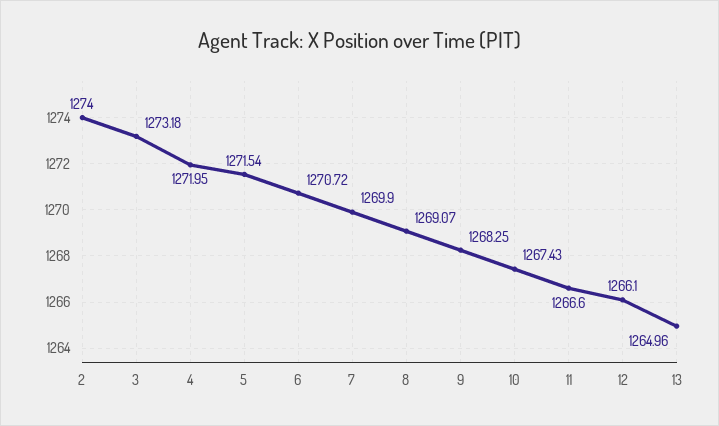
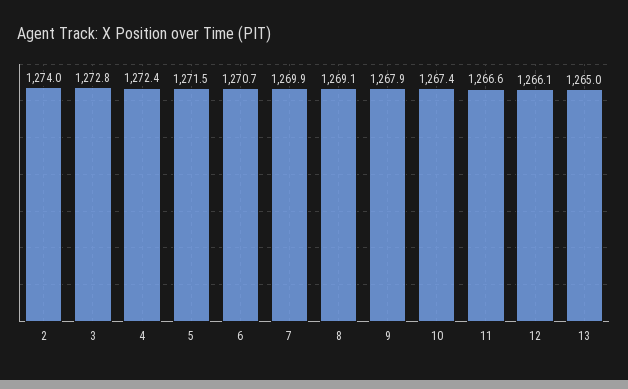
  {
    "2": 1274,
-   "3": 1273.18,
+   "3": 1272.8,
-   "4": 1271.95,
+   "4": 1272.4,
    "5": 1271.54,
    "6": 1270.72,
    "7": 1269.9,
    "8": 1269.07,
-   "9": 1268.25,
+   "9": 1267.9,
    "10": 1267.43,
    "11": 1266.6,
    "12": 1266.1,
    "13": 1264.96
  }

